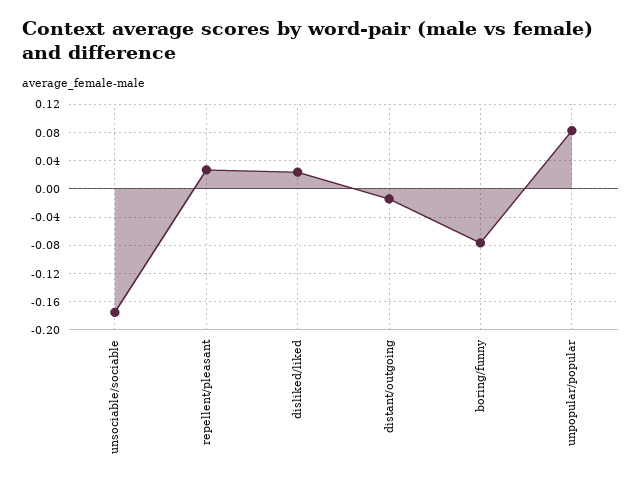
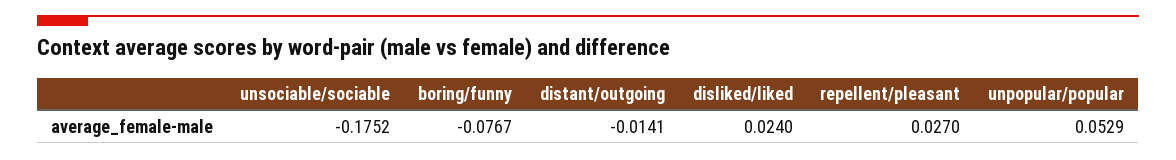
  {
    "unsociable/sociable": -0.1752,
    "repellent/pleasant": 0.027,
    "disliked/liked": 0.024,
    "distant/outgoing": -0.0141,
    "boring/funny": -0.0767,
-   "unpopular/popular": 0.08
+   "unpopular/popular": 0.0529
  }

